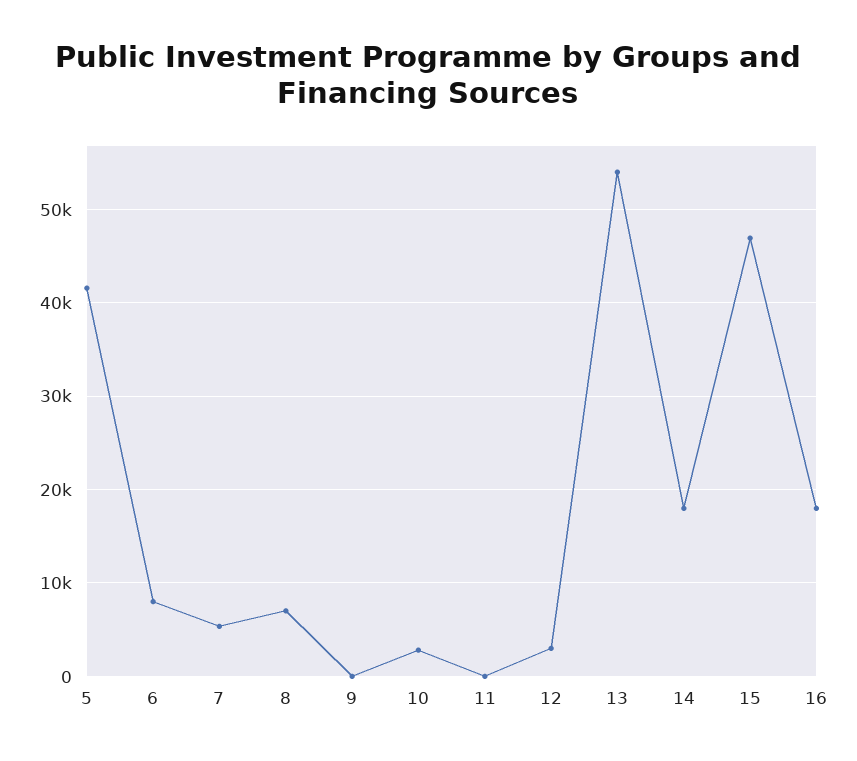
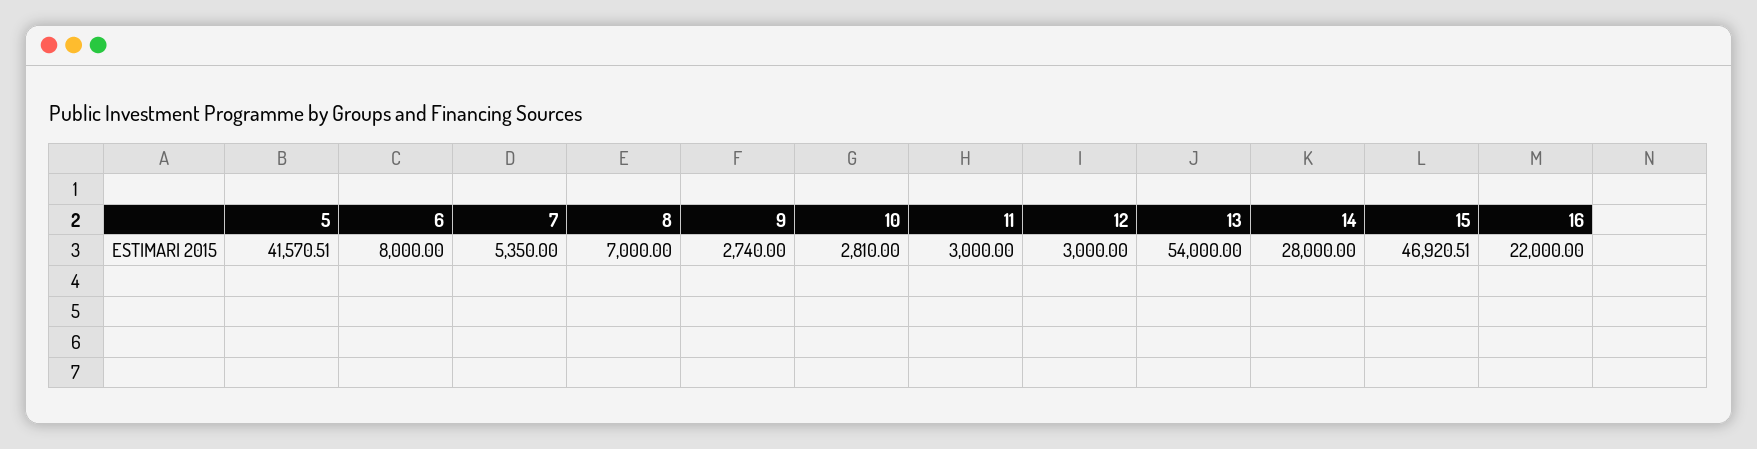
  {
    "5": 41570.51,
    "6": 8000,
    "7": 5350,
    "8": 7000,
-   "9": 0,
+   "9": 2740,
    "10": 2810,
-   "11": 0,
+   "11": 3000,
    "12": 3000,
    "13": 54000,
-   "14": 18000,
+   "14": 28000,
    "15": 46920.51,
-   "16": 18000
+   "16": 22000
  }

